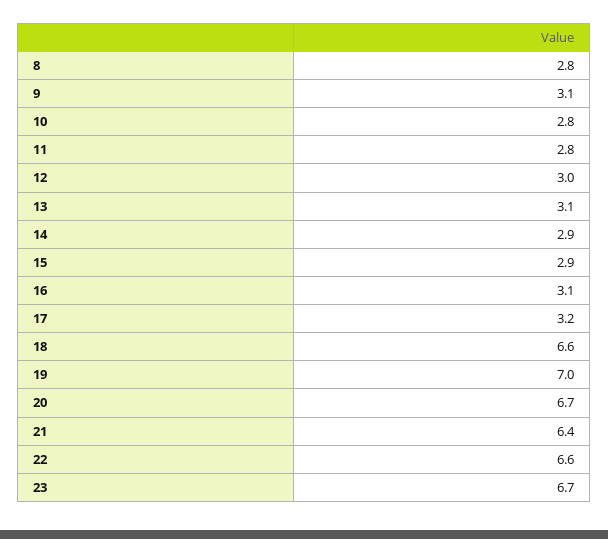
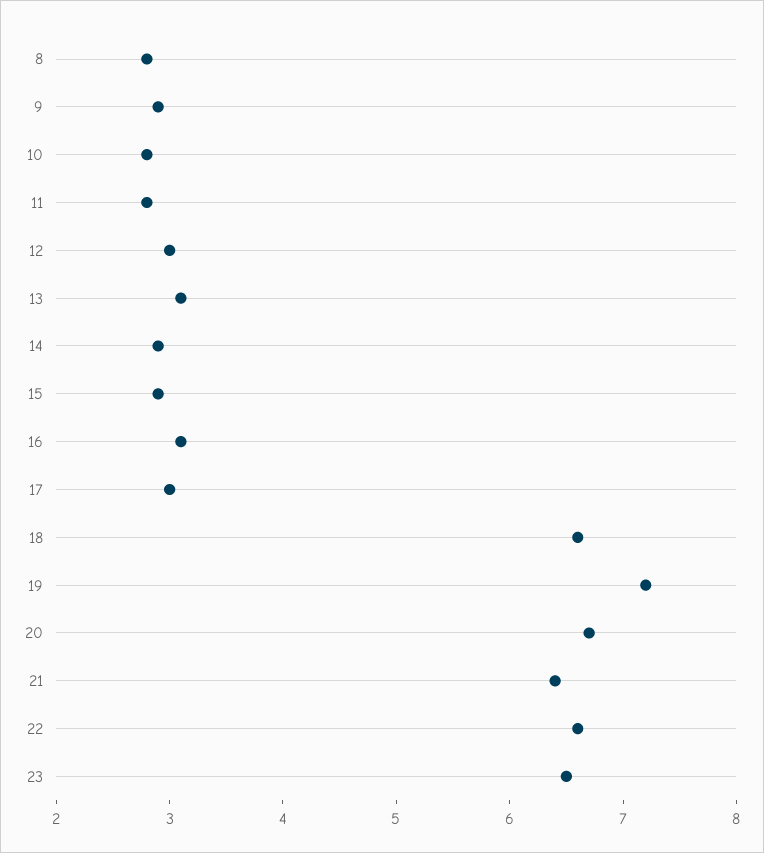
  {
    "8": 2.8,
-   "9": 3.1,
+   "9": 2.9,
    "10": 2.8,
    "11": 2.8,
    "12": 3,
    "13": 3.1,
    "14": 2.9,
    "15": 2.9,
    "16": 3.1,
-   "17": 3.2,
+   "17": 3,
    "18": 6.6,
-   "19": 7,
+   "19": 7.2,
    "20": 6.7,
    "21": 6.4,
    "22": 6.6,
-   "23": 6.7
+   "23": 6.5
  }

